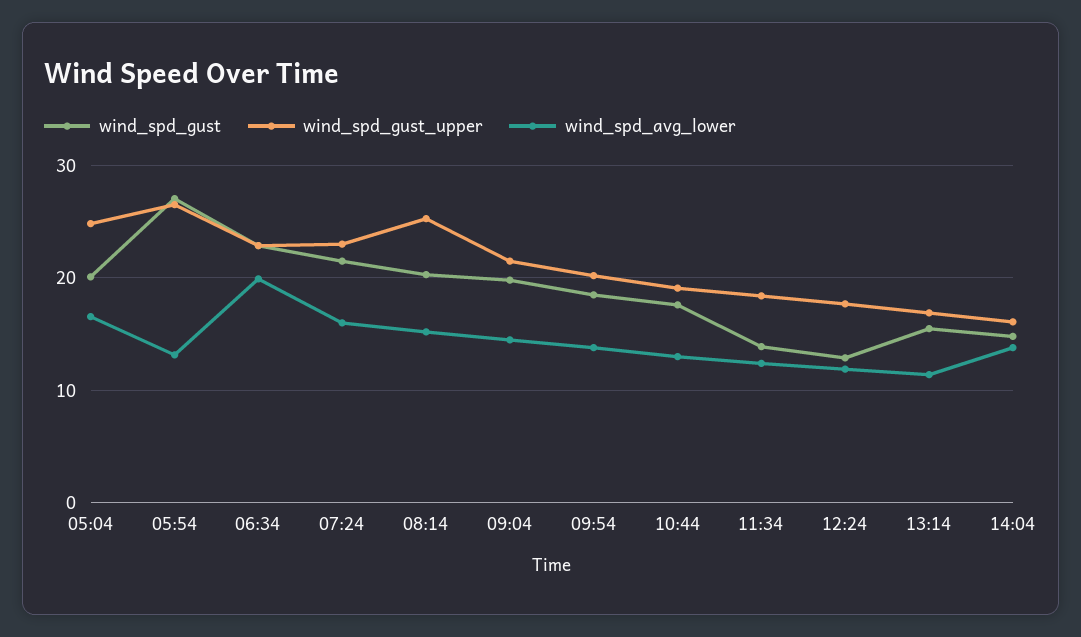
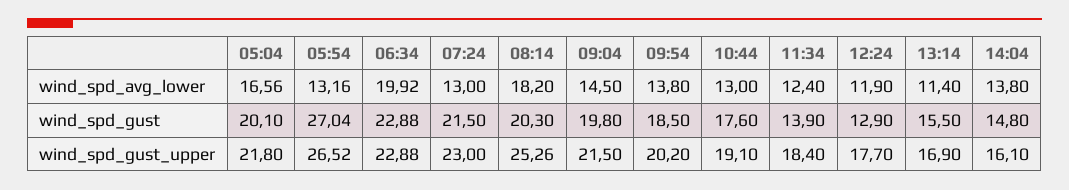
  {
    "wind_spd_gust": {
      "05:04": 20.1,
      "05:54": 27.04,
      "06:34": 22.88,
      "07:24": 21.5,
      "08:14": 20.3,
      "09:04": 19.8,
      "09:54": 18.5,
      "10:44": 17.6,
      "11:34": 13.9,
      "12:24": 12.9,
      "13:14": 15.5,
      "14:04": 14.8
    },
    "wind_spd_gust_upper": {
-     "05:04": 25,
+     "05:04": 21.8,
      "05:54": 26.52,
      "06:34": 22.88,
      "07:24": 23,
      "08:14": 25.26,
      "09:04": 21.5,
      "09:54": 20.2,
      "10:44": 19.1,
      "11:34": 18.4,
      "12:24": 17.7,
      "13:14": 16.9,
      "14:04": 16.1
    },
    "wind_spd_avg_lower": {
      "05:04": 16.56,
      "05:54": 13.16,
      "06:34": 19.92,
-     "07:24": 16,
+     "07:24": 13,
-     "08:14": 15,
+     "08:14": 18.2,
      "09:04": 14.5,
      "09:54": 13.8,
      "10:44": 13,
      "11:34": 12.4,
      "12:24": 11.9,
      "13:14": 11.4,
      "14:04": 13.8
    }
  }

